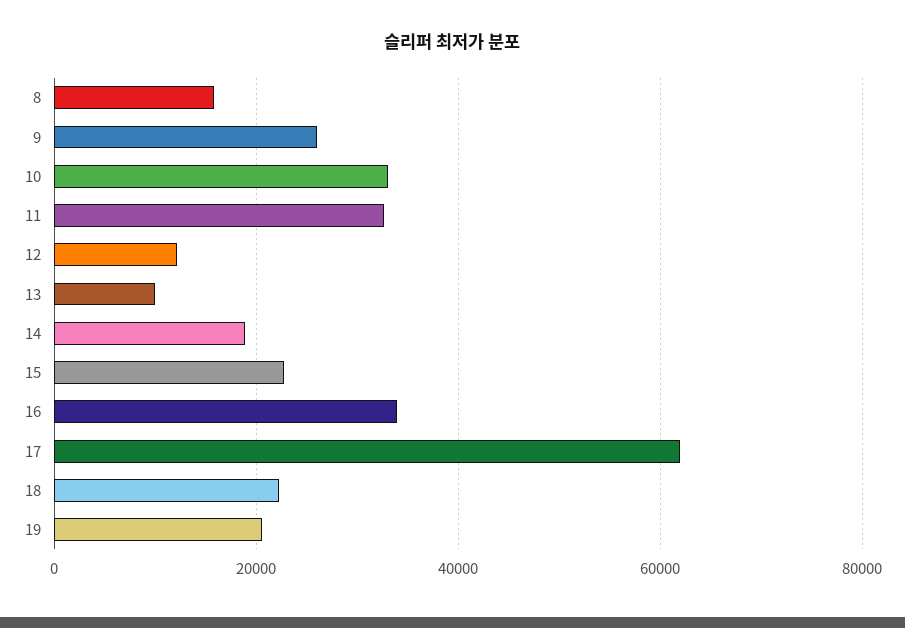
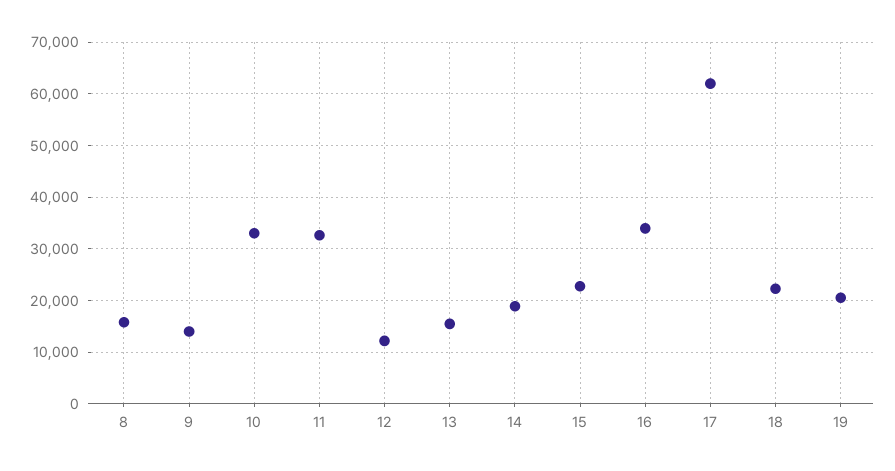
  {
    "8": 16000,
-   "9": 26000,
+   "9": 14000,
    "10": 34000,
    "11": 32000,
    "12": 12000,
-   "13": 10000,
+   "13": 16000,
    "14": 18000,
    "15": 22000,
    "16": 34000,
    "17": 62000,
    "18": 22000,
    "19": 20000
  }

